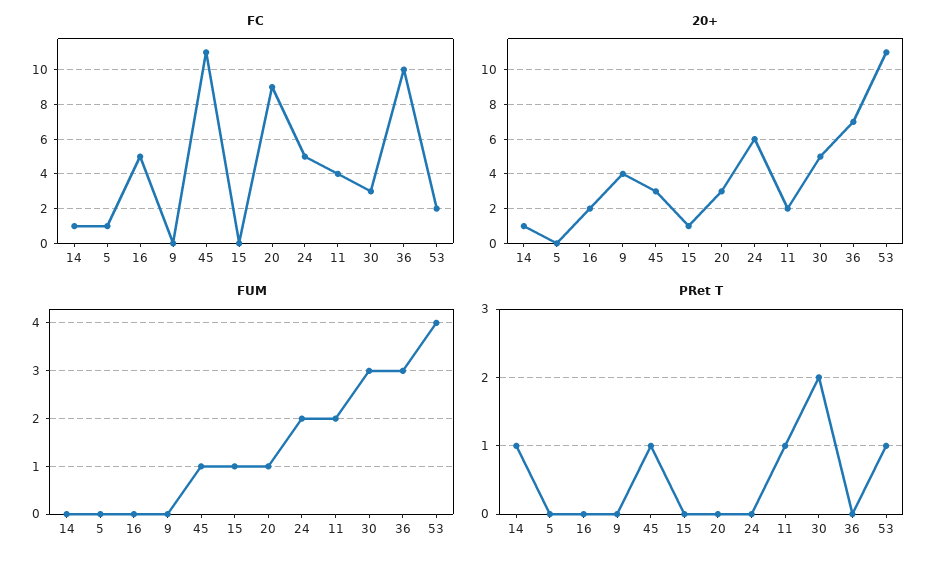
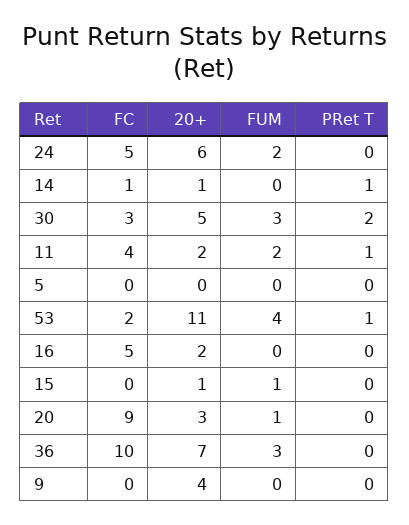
  {
    "FC": {
      "14": 1,
-     "5": 1,
+     "5": 0,
      "16": 5,
      "9": 0,
-     "45": 11,
      "15": 0,
      "20": 9,
      "24": 5,
      "11": 4,
      "30": 3,
      "36": 10,
      "53": 2
    },
    "20+": {
      "14": 1,
      "5": 0,
      "16": 2,
      "9": 4,
-     "45": 3,
      "15": 1,
      "20": 3,
      "24": 6,
      "11": 2,
      "30": 5,
      "36": 7,
      "53": 11
    },
    "FUM": {
      "14": 0,
      "5": 0,
      "16": 0,
      "9": 0,
-     "45": 1,
      "15": 1,
      "20": 1,
      "24": 2,
      "11": 2,
      "30": 3,
      "36": 3,
      "53": 4
    },
    "PRet T": {
      "14": 1,
      "5": 0,
      "16": 0,
      "9": 0,
-     "45": 1,
      "15": 0,
      "20": 0,
      "24": 0,
      "11": 1,
      "30": 2,
      "36": 0,
      "53": 1
    }
  }

